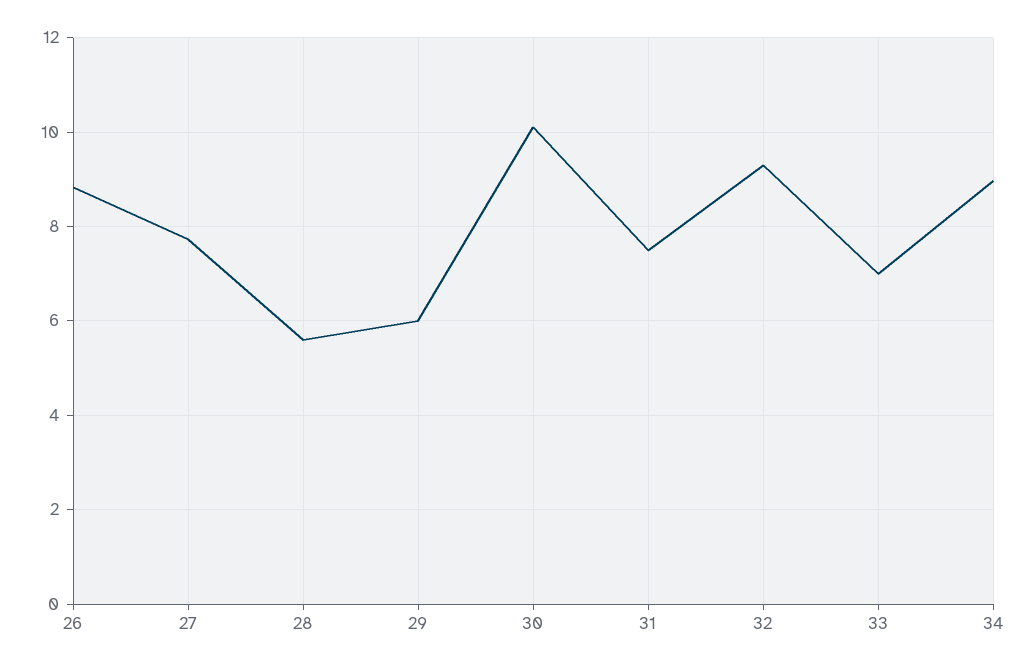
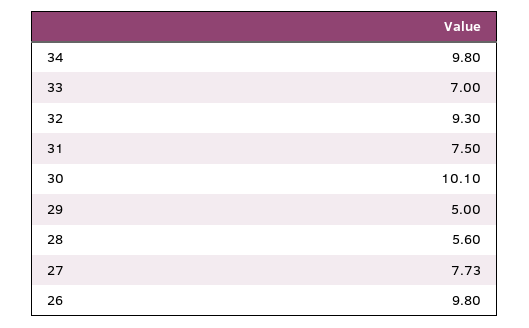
  {
-   "26": 8.8,
+   "26": 9.8,
    "27": 7.73,
    "28": 5.6,
-   "29": 6,
+   "29": 5,
    "30": 10.1,
    "31": 7.5,
    "32": 9.3,
    "33": 7,
-   "34": 9
+   "34": 9.8
  }

